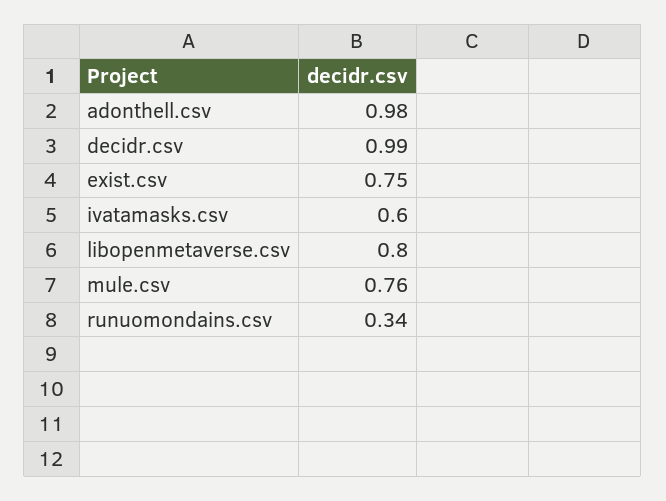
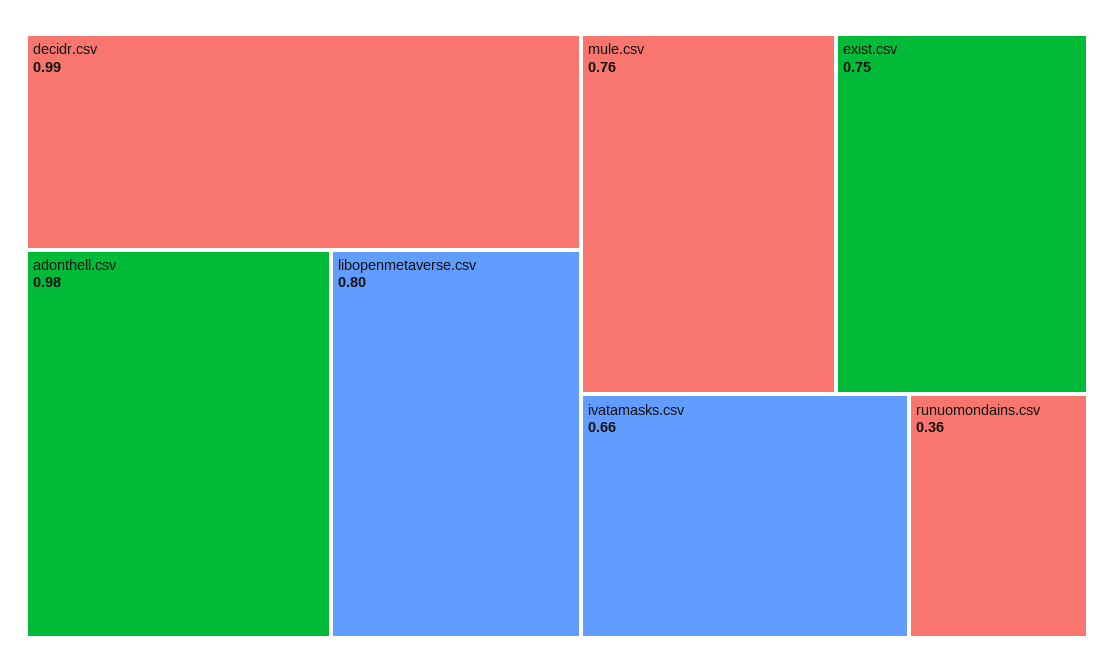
  {
    "adonthell.csv": 0.98,
    "decidr.csv": 0.99,
    "exist.csv": 0.75,
-   "ivatamasks.csv": 0.6,
+   "ivatamasks.csv": 0.66,
    "libopenmetaverse.csv": 0.8,
    "mule.csv": 0.76,
-   "runuomondains.csv": 0.34
+   "runuomondains.csv": 0.36
  }

